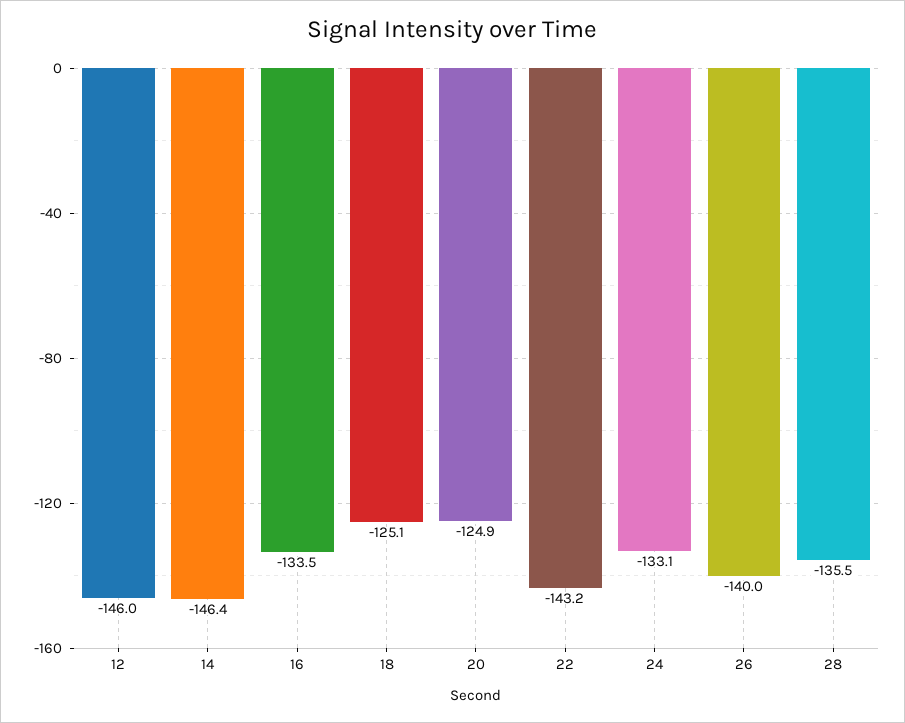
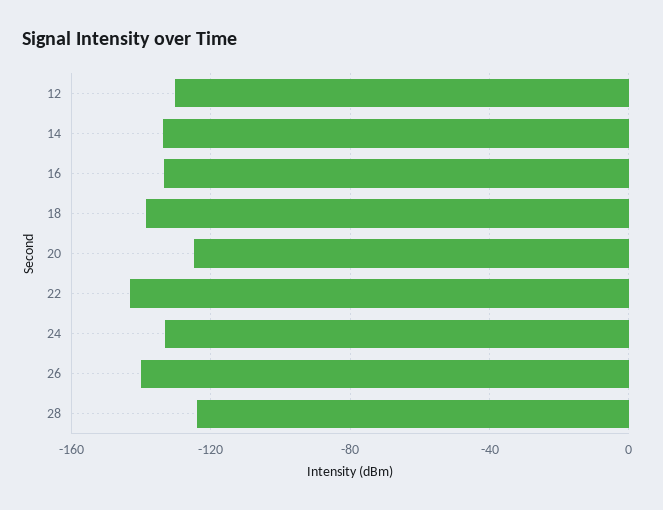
  {
-   "12": -146,
+   "12": -130,
-   "14": -146.4,
+   "14": -135,
    "16": -133.5,
-   "18": -125.1,
+   "18": -140,
    "20": -124.9,
    "22": -143.2,
    "24": -133.1,
    "26": -140,
-   "28": -135.5
+   "28": -125
  }

